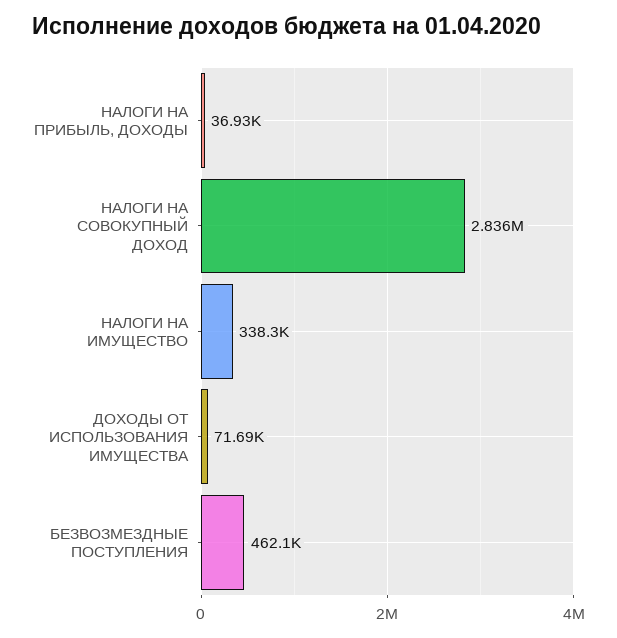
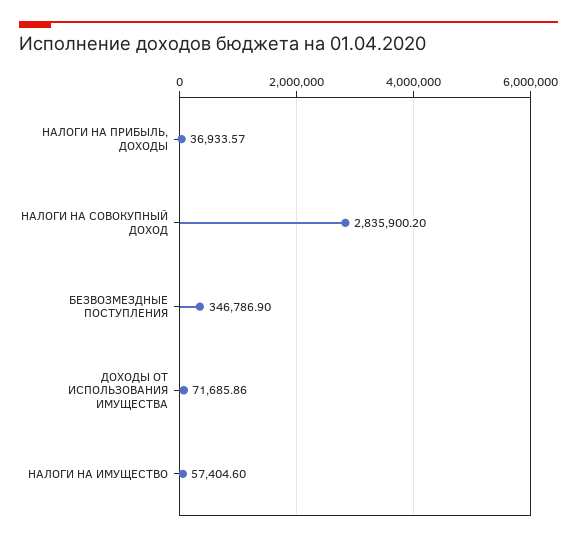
  {
    "НАЛОГИ НА ПРИБЫЛЬ, ДОХОДЫ": 36933.57,
    "НАЛОГИ НА СОВОКУПНЫЙ ДОХОД": 2835900.2,
-   "НАЛОГИ НА ИМУЩЕСТВО": 338300,
+   "НАЛОГИ НА ИМУЩЕСТВО": 57404.6,
    "ДОХОДЫ ОТ ИСПОЛЬЗОВАНИЯ ИМУЩЕСТВА": 71685.86,
-   "БЕЗВОЗМЕЗДНЫЕ ПОСТУПЛЕНИЯ": 462100
+   "БЕЗВОЗМЕЗДНЫЕ ПОСТУПЛЕНИЯ": 346786.9
  }

